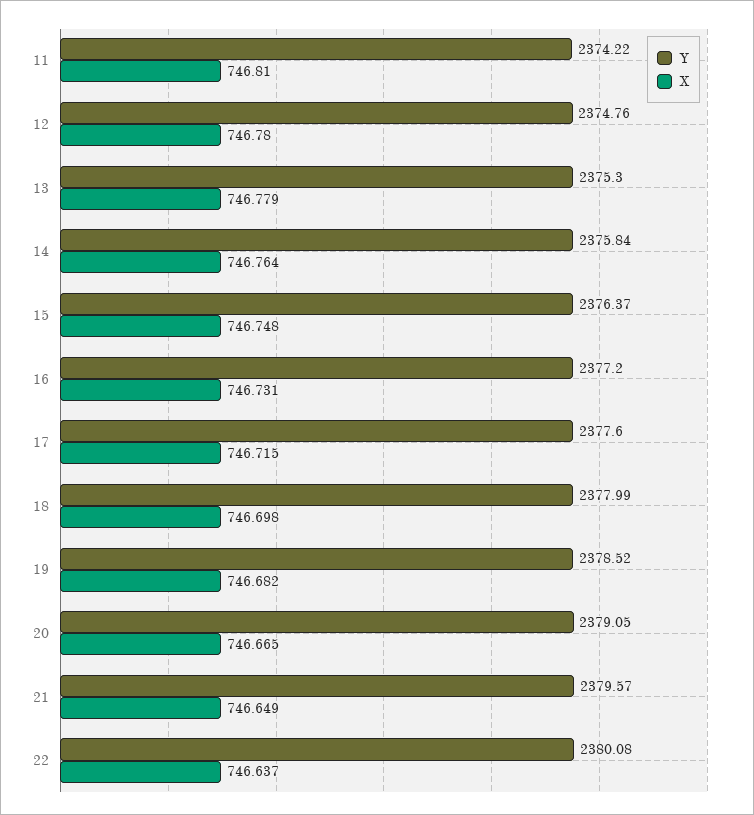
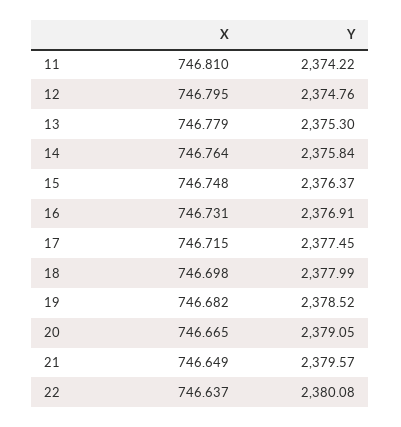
  {
    "Y": {
      "11": 2374.22,
      "12": 2374.76,
      "13": 2375.3,
      "14": 2375.84,
      "15": 2376.37,
-     "16": 2377.2,
+     "16": 2376.91,
-     "17": 2377.6,
+     "17": 2377.45,
      "18": 2377.99,
      "19": 2378.52,
      "20": 2379.05,
      "21": 2379.57,
      "22": 2380.08
    },
    "X": {
      "11": 746.81,
-     "12": 746.78,
+     "12": 746.795,
      "13": 746.779,
      "14": 746.764,
      "15": 746.748,
      "16": 746.731,
      "17": 746.715,
      "18": 746.698,
      "19": 746.682,
      "20": 746.665,
      "21": 746.649,
      "22": 746.637
    }
  }

